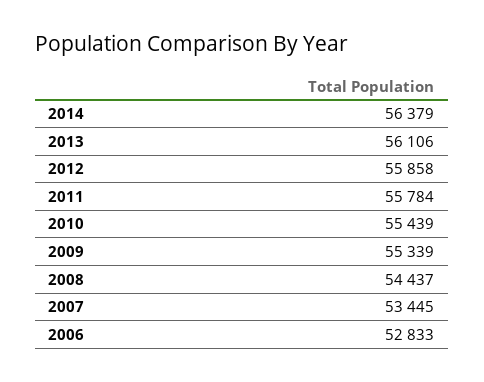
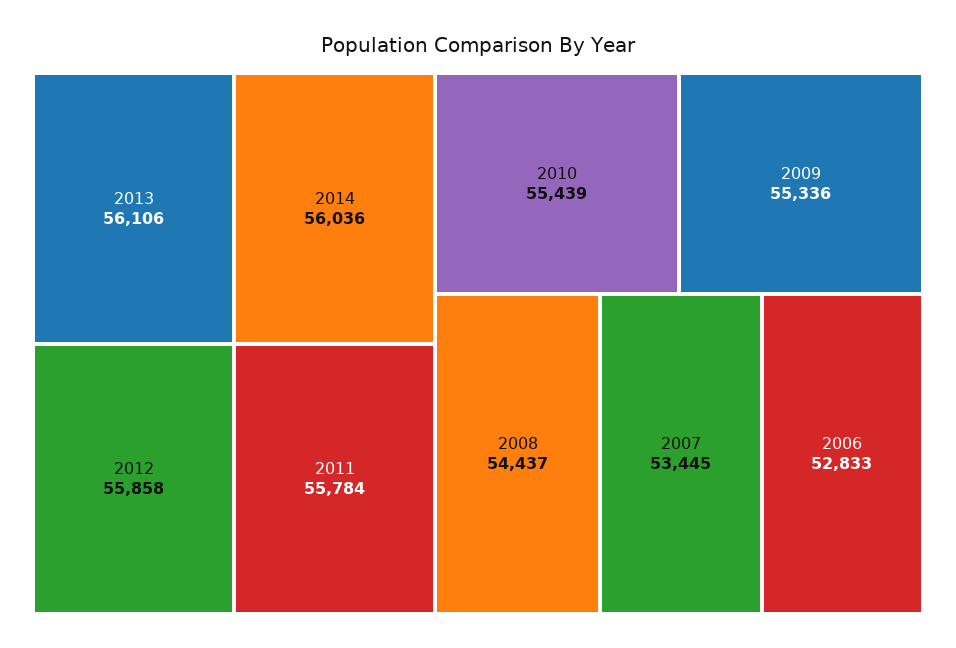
  {
-   "2014": 56379,
+   "2014": 56036,
    "2013": 56106,
    "2012": 55858,
    "2011": 55784,
    "2010": 55439,
-   "2009": 55339,
+   "2009": 55336,
    "2008": 54437,
    "2007": 53445,
    "2006": 52833
  }

